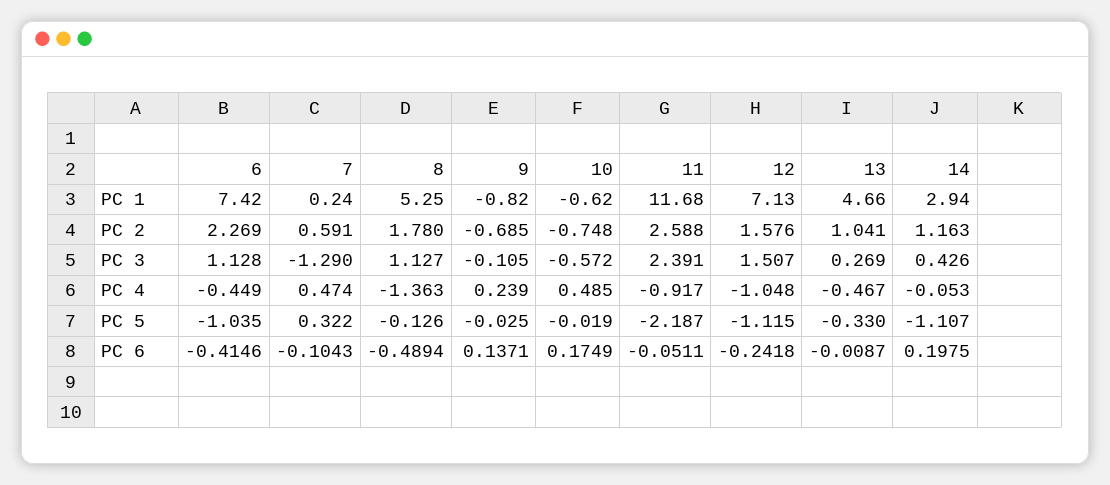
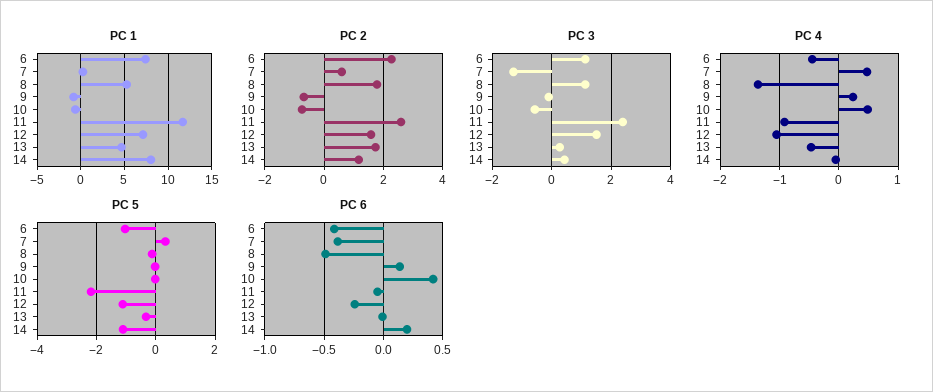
  {
    "PC 1": {
      "6": 7.42,
      "7": 0.24,
      "8": 5.25,
      "9": -0.82,
      "10": -0.62,
      "11": 11.68,
      "12": 7.13,
      "13": 4.66,
-     "14": 2.94
+     "14": 8
    },
    "PC 2": {
      "6": 2.269,
      "7": 0.591,
      "8": 1.78,
      "9": -0.685,
      "10": -0.748,
      "11": 2.588,
      "12": 1.576,
-     "13": 1.041,
+     "13": 1.75,
      "14": 1.163
    },
    "PC 3": {
      "6": 1.128,
      "7": -1.29,
      "8": 1.127,
      "9": -0.105,
      "10": -0.572,
      "11": 2.391,
      "12": 1.507,
      "13": 0.269,
      "14": 0.426
    },
    "PC 4": {
      "6": -0.449,
      "7": 0.474,
      "8": -1.363,
      "9": 0.239,
      "10": 0.485,
      "11": -0.917,
      "12": -1.048,
      "13": -0.467,
      "14": -0.053
    },
    "PC 5": {
      "6": -1.035,
      "7": 0.322,
      "8": -0.126,
      "9": -0.025,
      "10": -0.019,
      "11": -2.187,
      "12": -1.115,
      "13": -0.33,
      "14": -1.107
    },
    "PC 6": {
      "6": -0.4146,
-     "7": -0.1043,
+     "7": -0.4,
      "8": -0.4894,
      "9": 0.1371,
-     "10": 0.1749,
+     "10": 0.4,
      "11": -0.0511,
      "12": -0.2418,
      "13": -0.0087,
      "14": 0.1975
    }
  }

